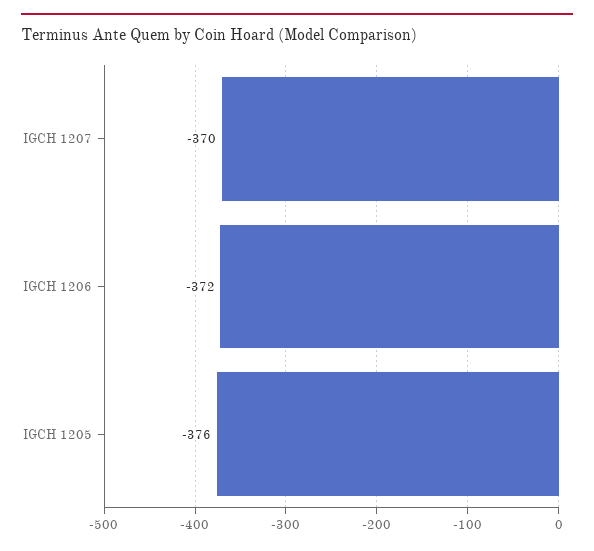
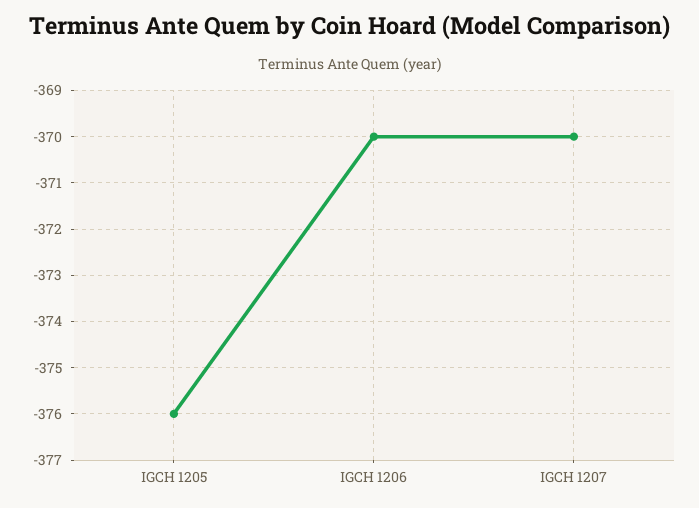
  {
    "IGCH 1207": -370,
-   "IGCH 1206": -372,
+   "IGCH 1206": -370,
    "IGCH 1205": -376
  }

